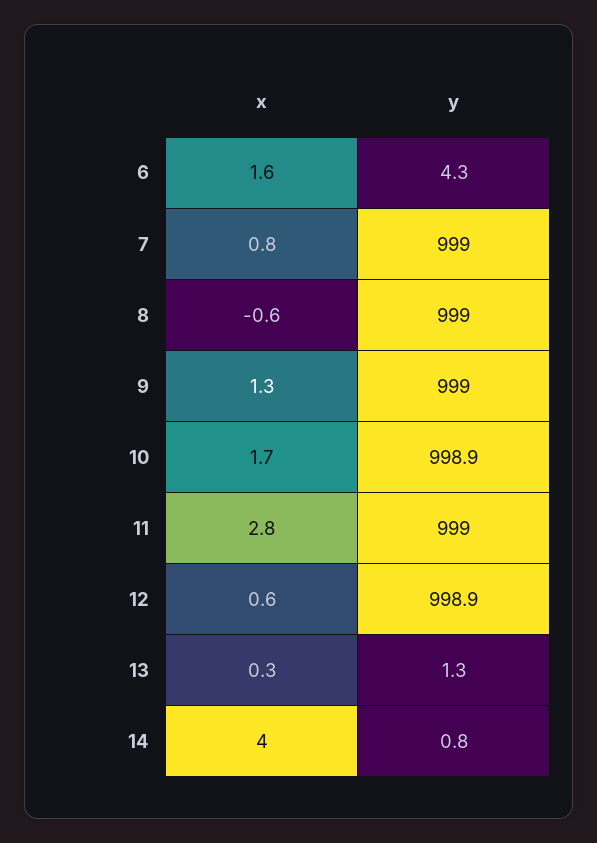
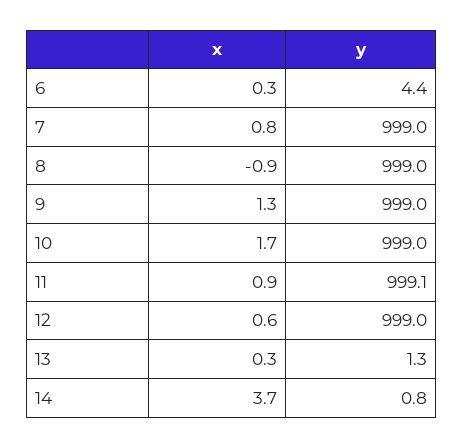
  {
    "x": {
-     "6": 1.6,
+     "6": 0.3,
      "7": 0.8,
-     "8": -0.6,
+     "8": -0.9,
      "9": 1.3,
      "10": 1.7,
-     "11": 2.8,
+     "11": 0.9,
      "12": 0.6,
      "13": 0.3,
-     "14": 4
+     "14": 3.7
    },
    "y": {
-     "6": 4.3,
+     "6": 4.4,
      "7": 999,
      "8": 999,
      "9": 999,
-     "10": 998.9,
+     "10": 999,
-     "11": 999,
+     "11": 999.1,
-     "12": 998.9,
+     "12": 999,
      "13": 1.3,
      "14": 0.8
    }
  }

